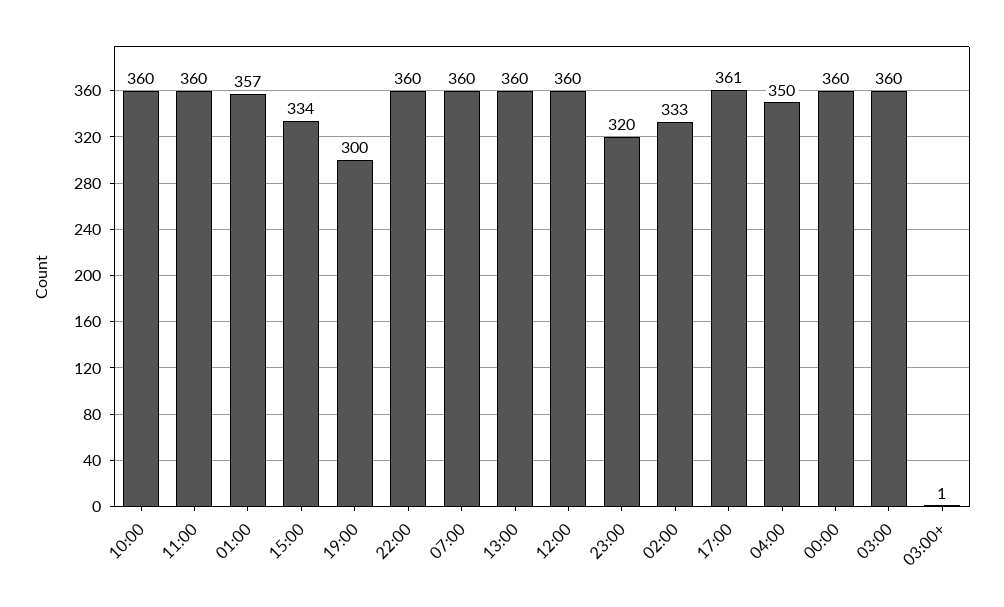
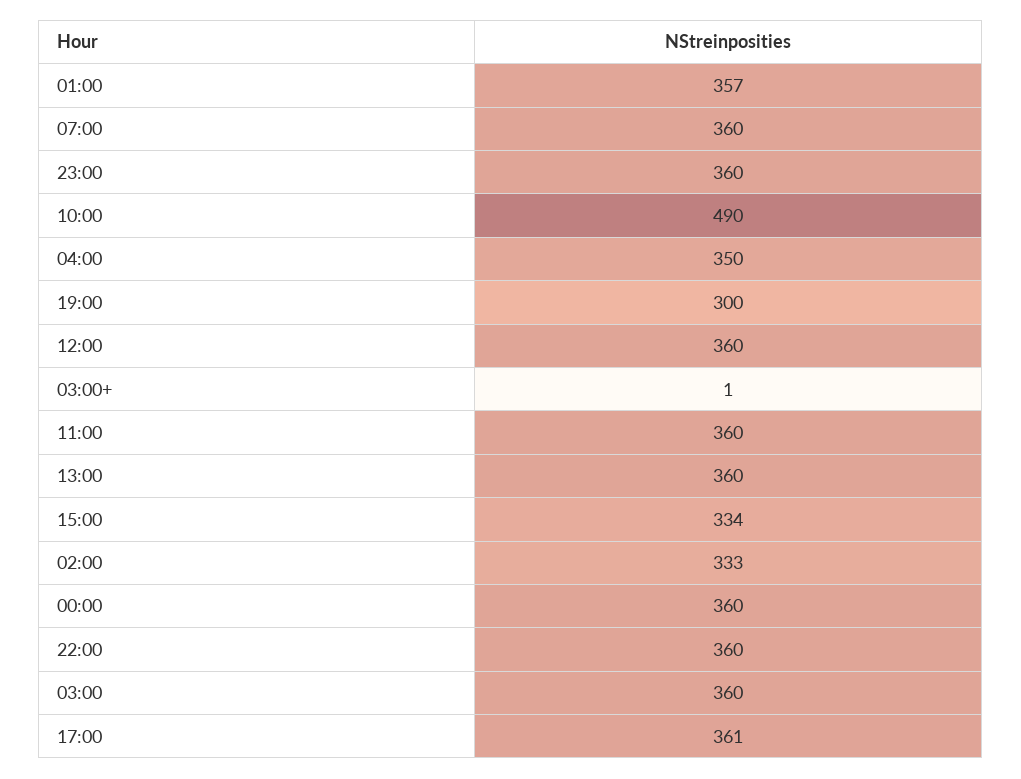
  {
-   "10:00": 360,
+   "10:00": 490,
    "11:00": 360,
    "01:00": 357,
    "15:00": 334,
    "19:00": 300,
    "22:00": 360,
    "07:00": 360,
    "13:00": 360,
    "12:00": 360,
-   "23:00": 320,
+   "23:00": 360,
    "02:00": 333,
    "17:00": 361,
    "04:00": 350,
    "00:00": 360,
    "03:00": 360,
    "03:00+": 1
  }

